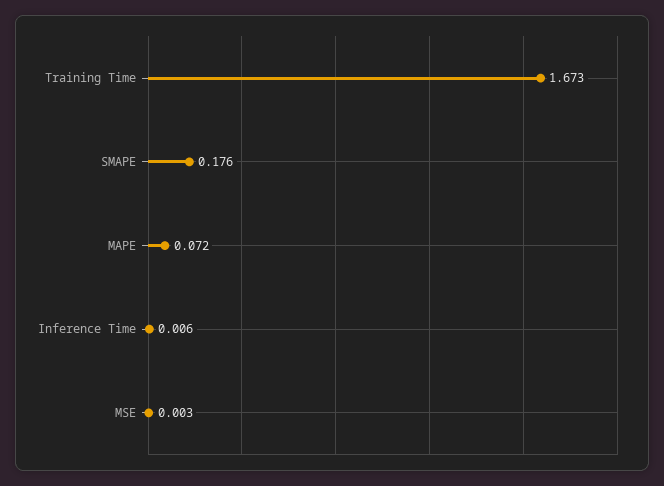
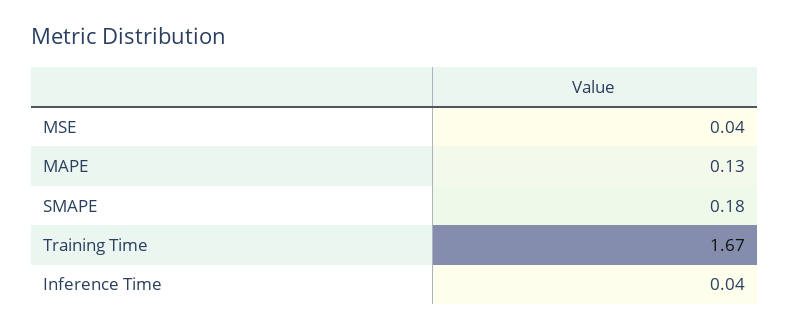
  {
    "Training Time": 1.673,
    "SMAPE": 0.176,
-   "MAPE": 0.072,
+   "MAPE": 0.13,
-   "Inference Time": 0.006,
+   "Inference Time": 0.04,
-   "MSE": 0.003
+   "MSE": 0.04
  }

